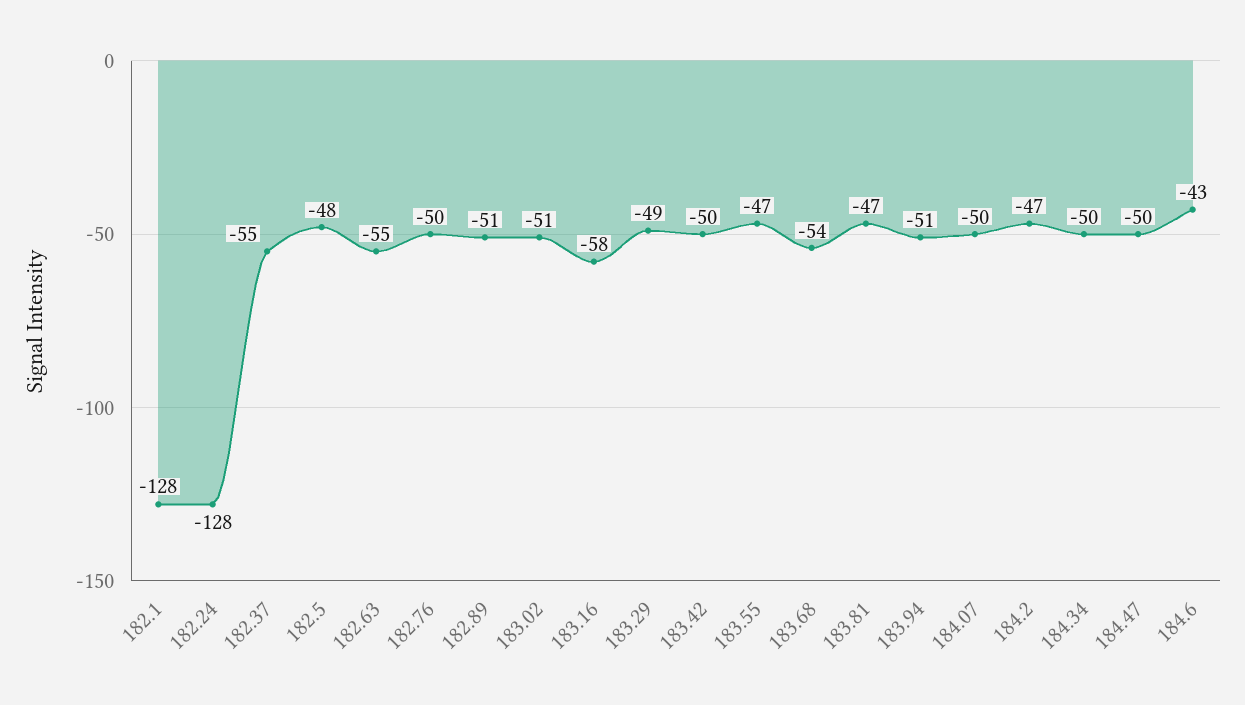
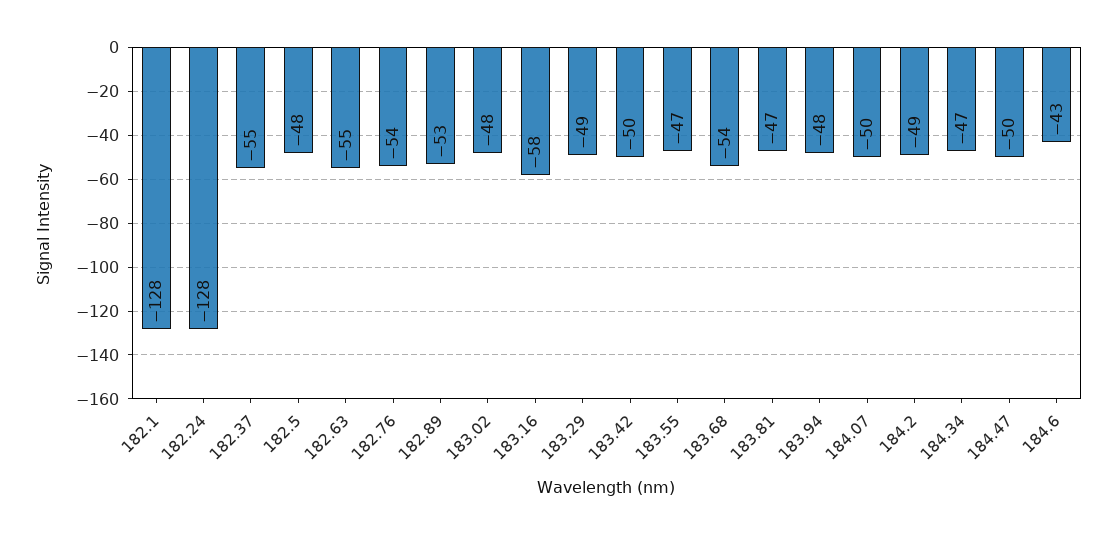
  {
    "182.1": -128,
    "182.24": -128,
    "182.37": -55,
    "182.5": -48,
    "182.63": -55,
-   "182.76": -50,
+   "182.76": -54,
-   "182.89": -51,
+   "182.89": -53,
-   "183.02": -51,
+   "183.02": -48,
    "183.16": -58,
    "183.29": -49,
    "183.42": -50,
    "183.55": -47,
    "183.68": -54,
    "183.81": -47,
-   "183.94": -51,
+   "183.94": -48,
    "184.07": -50,
-   "184.2": -47,
+   "184.2": -49,
-   "184.34": -50,
+   "184.34": -47,
    "184.47": -50,
    "184.6": -43
  }

